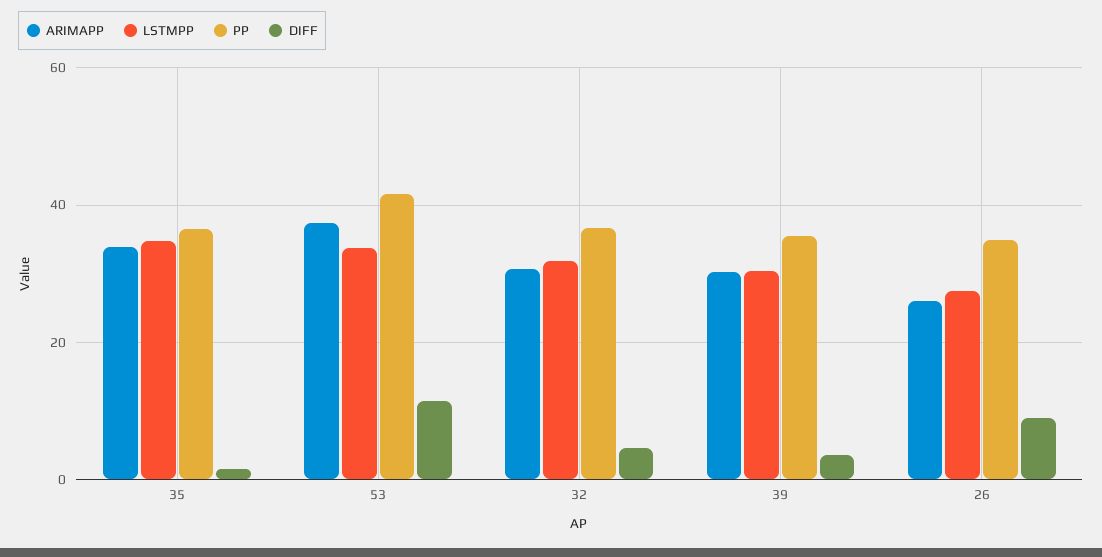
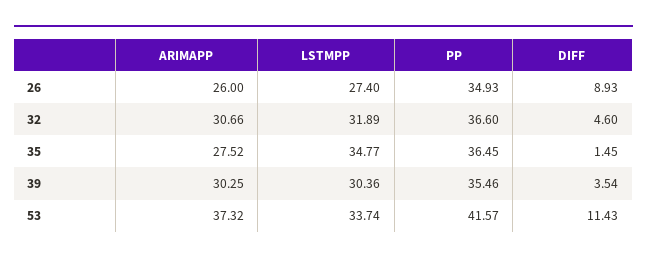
  {
    "ARIMAPP": {
-     "35": 34,
+     "35": 27.52,
      "53": 37.32,
      "32": 30.66,
      "39": 30.25,
      "26": 26
    },
    "LSTMPP": {
      "35": 34.77,
      "53": 33.74,
      "32": 31.89,
      "39": 30.36,
      "26": 27.4
    },
    "PP": {
      "35": 36.45,
      "53": 41.57,
      "32": 36.6,
      "39": 35.46,
      "26": 34.93
    },
    "DIFF": {
      "35": 1.45,
      "53": 11.43,
      "32": 4.6,
      "39": 3.54,
      "26": 8.93
    }
  }

